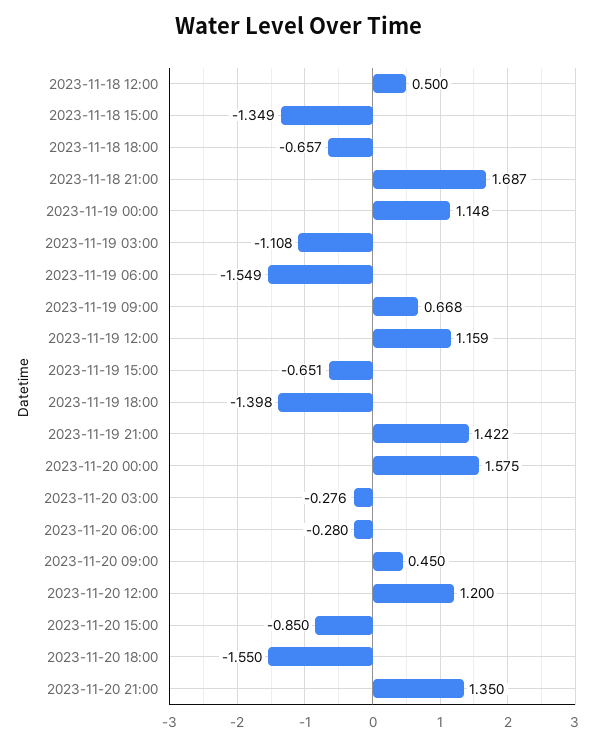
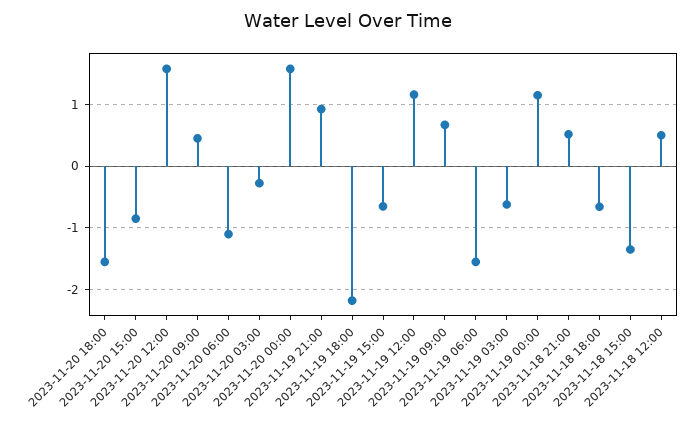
  {
    "2023-11-18 12:00": 0.5,
    "2023-11-18 15:00": -1.349,
    "2023-11-18 18:00": -0.657,
-   "2023-11-18 21:00": 1.687,
+   "2023-11-18 21:00": 0.5,
    "2023-11-19 00:00": 1.148,
-   "2023-11-19 03:00": -1.108,
+   "2023-11-19 03:00": -0.6,
    "2023-11-19 06:00": -1.549,
    "2023-11-19 09:00": 0.668,
    "2023-11-19 12:00": 1.159,
    "2023-11-19 15:00": -0.651,
-   "2023-11-19 18:00": -1.398,
+   "2023-11-19 18:00": -2.2,
-   "2023-11-19 21:00": 1.422,
+   "2023-11-19 21:00": 0.9,
    "2023-11-20 00:00": 1.575,
    "2023-11-20 03:00": -0.276,
-   "2023-11-20 06:00": -0.28,
+   "2023-11-20 06:00": -1.1,
    "2023-11-20 09:00": 0.45,
-   "2023-11-20 12:00": 1.2,
+   "2023-11-20 12:00": 1.6,
    "2023-11-20 15:00": -0.85,
-   "2023-11-20 18:00": -1.55,
+   "2023-11-20 18:00": -1.55
-   "2023-11-20 21:00": 1.35
  }

